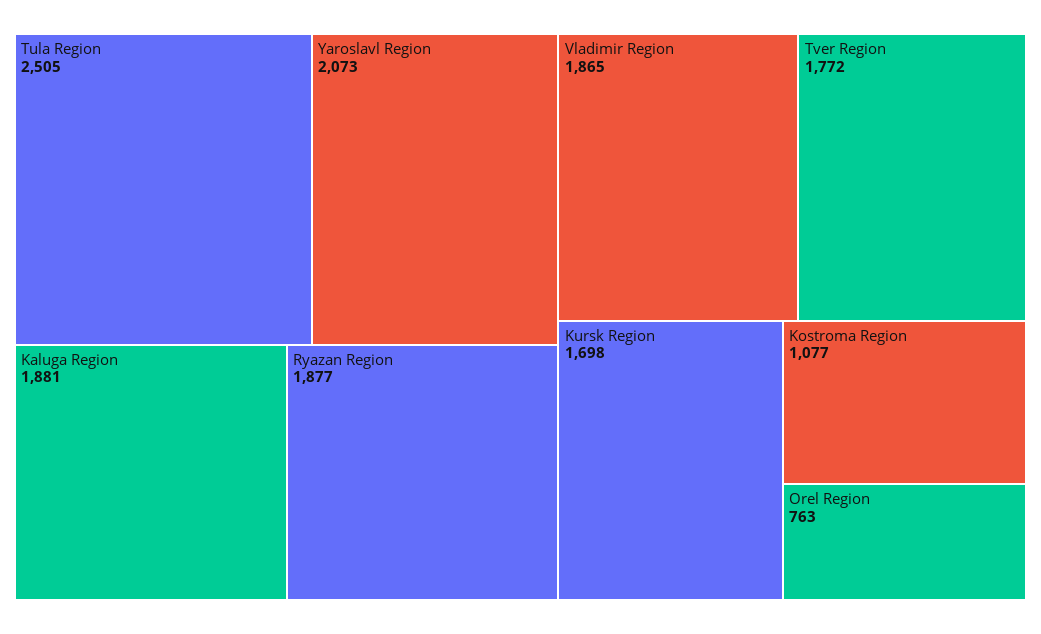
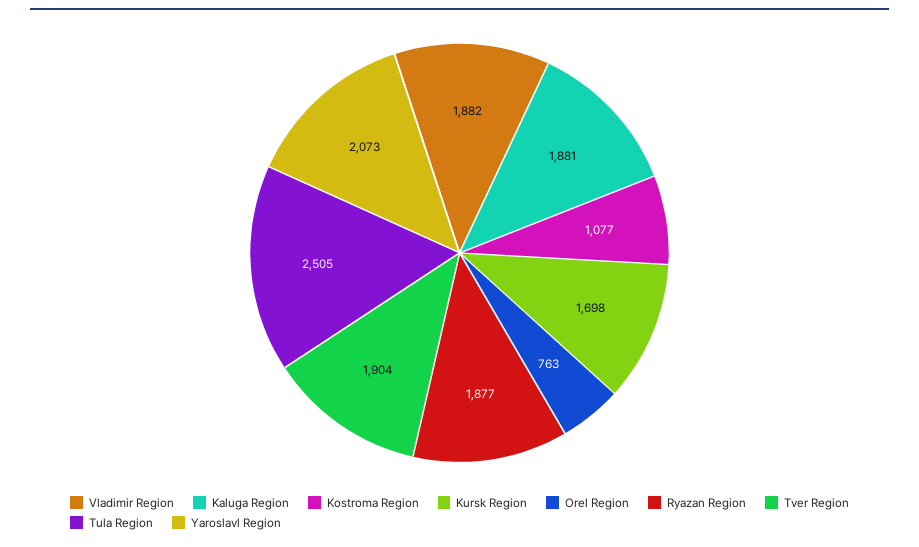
  {
    "Tula Region": 2505,
    "Yaroslavl Region": 2073,
    "Kaluga Region": 1881,
    "Ryazan Region": 1877,
-   "Vladimir Region": 1865,
+   "Vladimir Region": 1882,
-   "Tver Region": 1772,
+   "Tver Region": 1904,
    "Kursk Region": 1698,
    "Kostroma Region": 1077,
    "Orel Region": 763
  }

